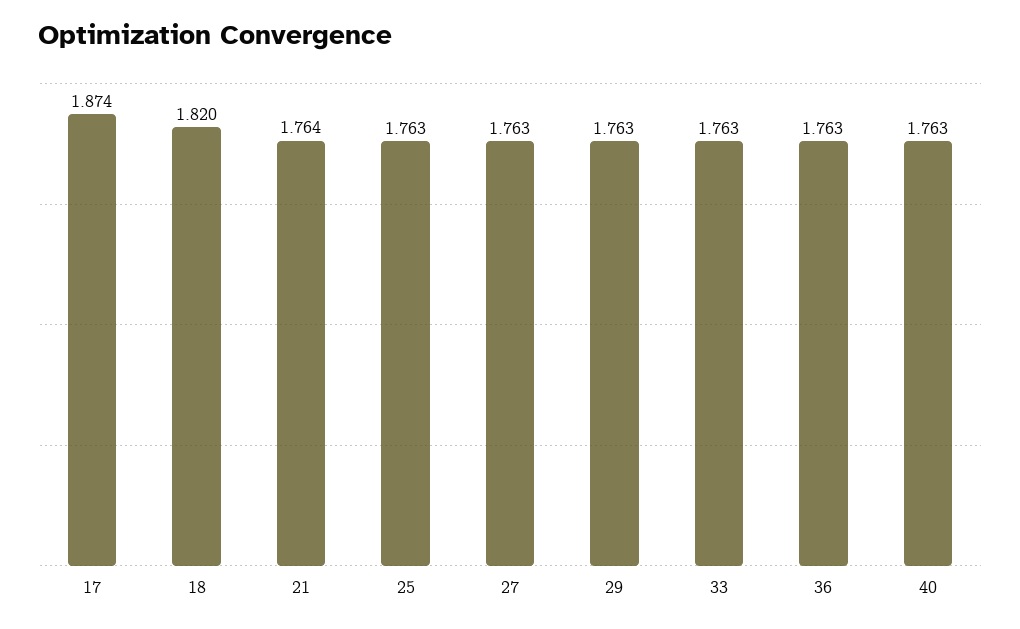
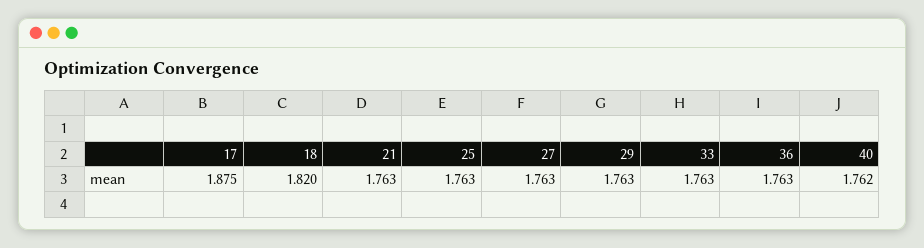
  {
-   "17": 1.874,
+   "17": 1.875,
    "18": 1.82,
-   "21": 1.764,
+   "21": 1.763,
    "25": 1.763,
    "27": 1.763,
    "29": 1.763,
    "33": 1.763,
    "36": 1.763,
-   "40": 1.763
+   "40": 1.762
  }

